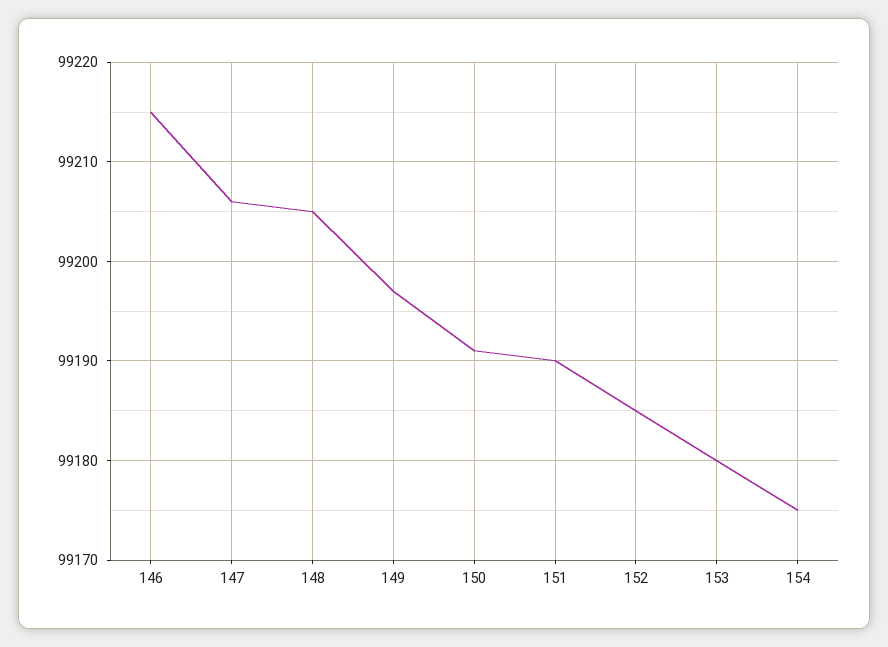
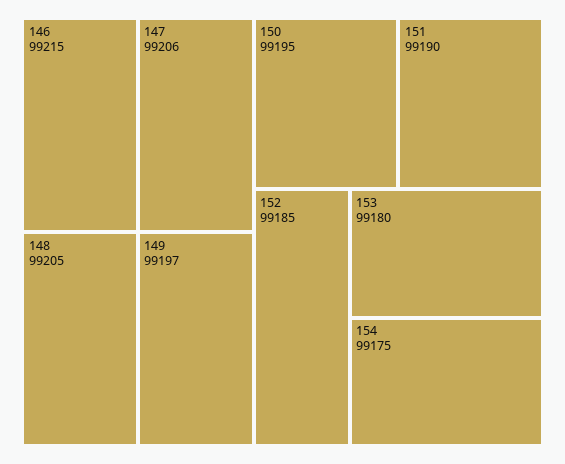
  {
    "146": 99215,
    "147": 99206,
    "148": 99205,
    "149": 99197,
-   "150": 99191,
+   "150": 99195,
    "151": 99190,
    "152": 99185,
    "153": 99180,
    "154": 99175
  }

